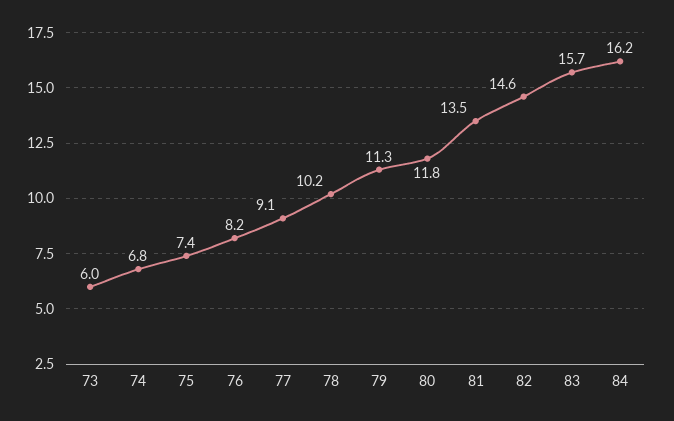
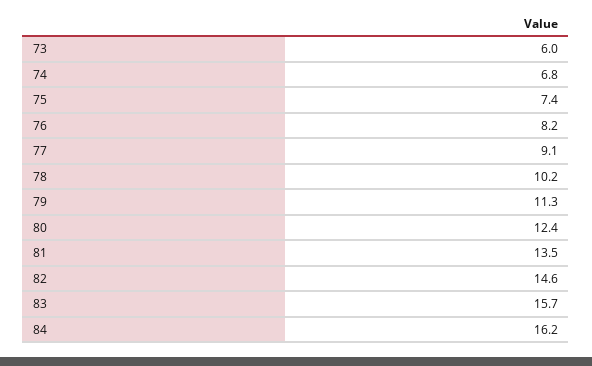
  {
    "73": 6,
    "74": 6.8,
    "75": 7.4,
    "76": 8.2,
    "77": 9.1,
    "78": 10.2,
    "79": 11.3,
-   "80": 11.8,
+   "80": 12.4,
    "81": 13.5,
    "82": 14.6,
    "83": 15.7,
    "84": 16.2
  }

